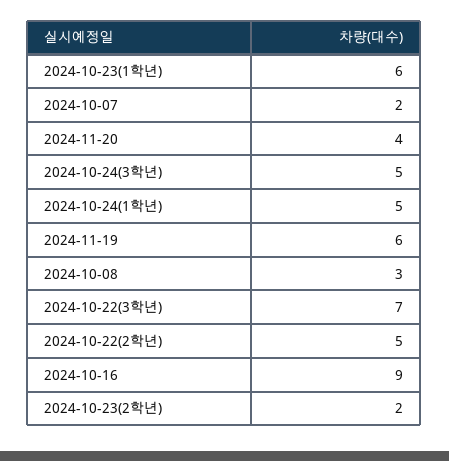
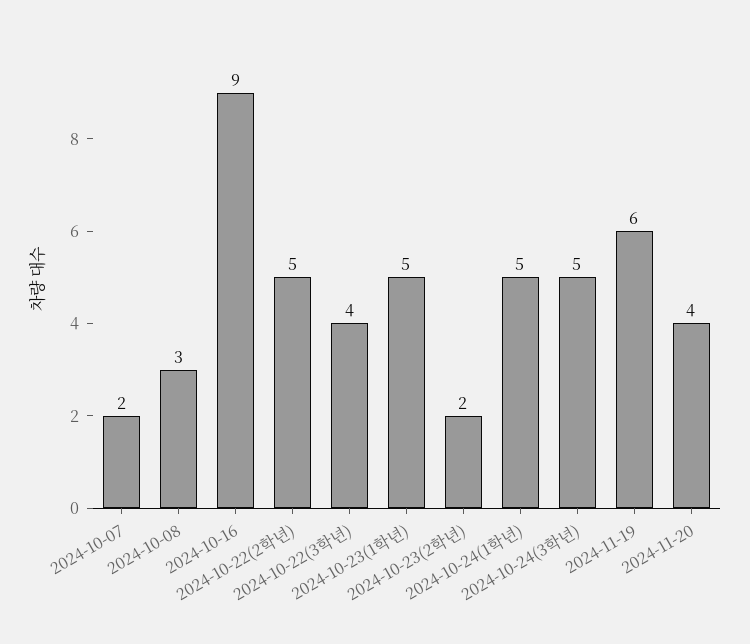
  {
-   "2024-10-23(1학년)": 6,
+   "2024-10-23(1학년)": 5,
    "2024-10-07": 2,
    "2024-11-20": 4,
    "2024-10-24(3학년)": 5,
    "2024-10-24(1학년)": 5,
    "2024-11-19": 6,
    "2024-10-08": 3,
-   "2024-10-22(3학년)": 7,
+   "2024-10-22(3학년)": 4,
    "2024-10-22(2학년)": 5,
    "2024-10-16": 9,
    "2024-10-23(2학년)": 2
  }

